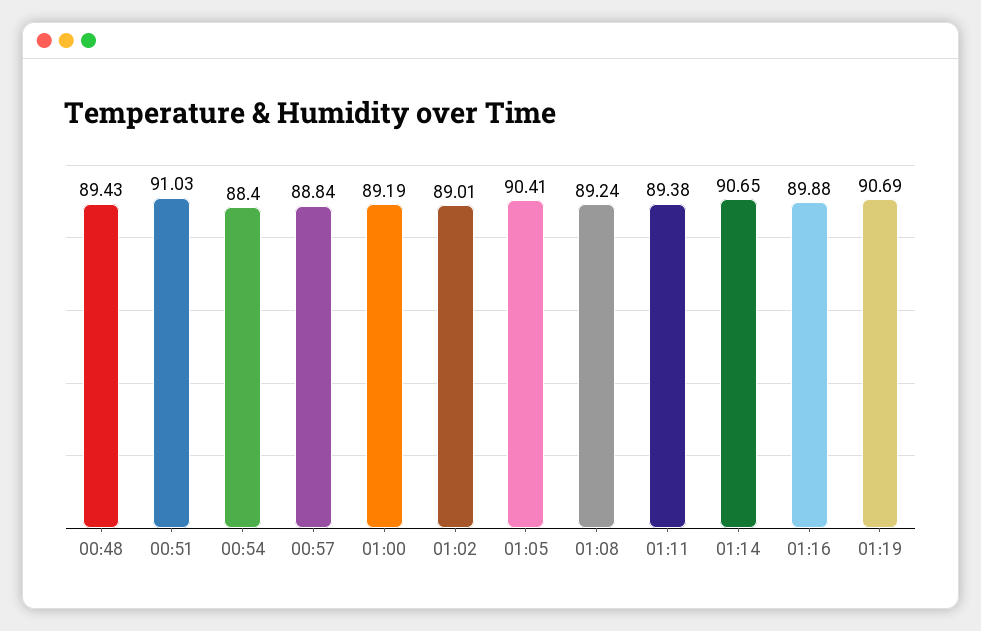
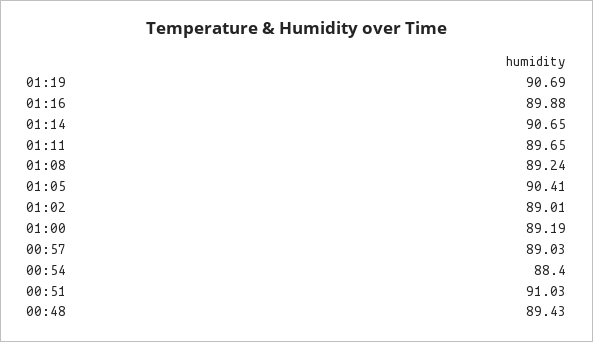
  {
    "00:48": 89.43,
    "00:51": 91.03,
    "00:54": 88.4,
-   "00:57": 88.84,
+   "00:57": 89.03,
    "01:00": 89.19,
    "01:02": 89.01,
    "01:05": 90.41,
    "01:08": 89.24,
-   "01:11": 89.38,
+   "01:11": 89.65,
    "01:14": 90.65,
    "01:16": 89.88,
    "01:19": 90.69
  }

